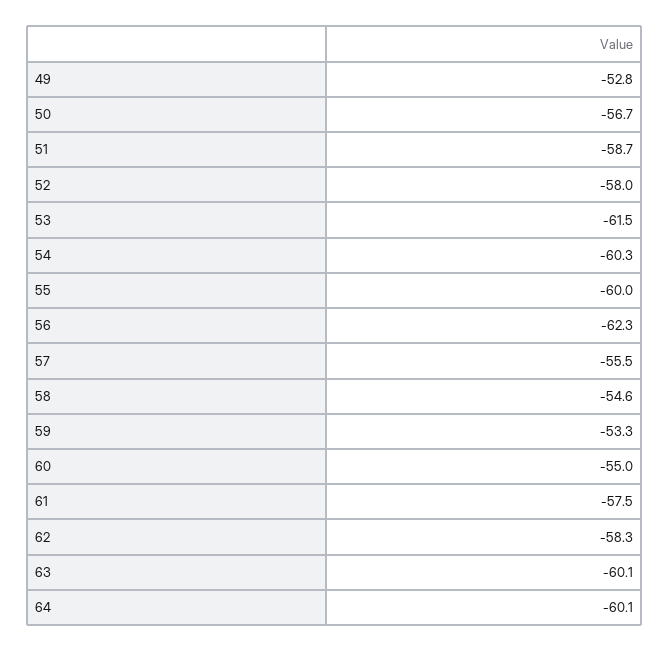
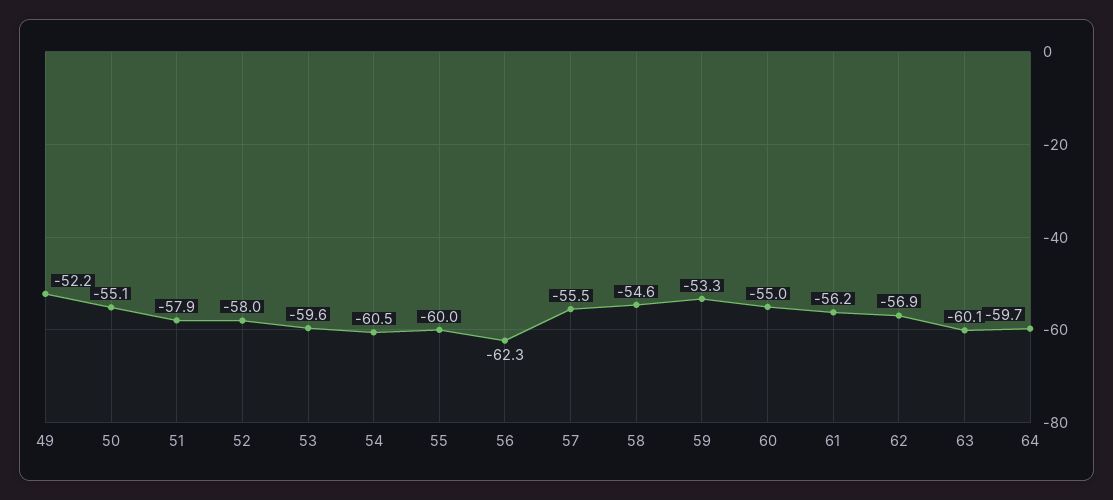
  {
-   "49": -52.8,
+   "49": -52.2,
-   "50": -56.7,
+   "50": -55.1,
-   "51": -58.7,
+   "51": -57.9,
    "52": -58,
-   "53": -61.5,
+   "53": -59.6,
-   "54": -60.3,
+   "54": -60.5,
    "55": -60,
    "56": -62.3,
    "57": -55.5,
    "58": -54.6,
    "59": -53.3,
    "60": -55,
-   "61": -57.5,
+   "61": -56.2,
-   "62": -58.3,
+   "62": -56.9,
    "63": -60.1,
-   "64": -60.1
+   "64": -59.7
  }

